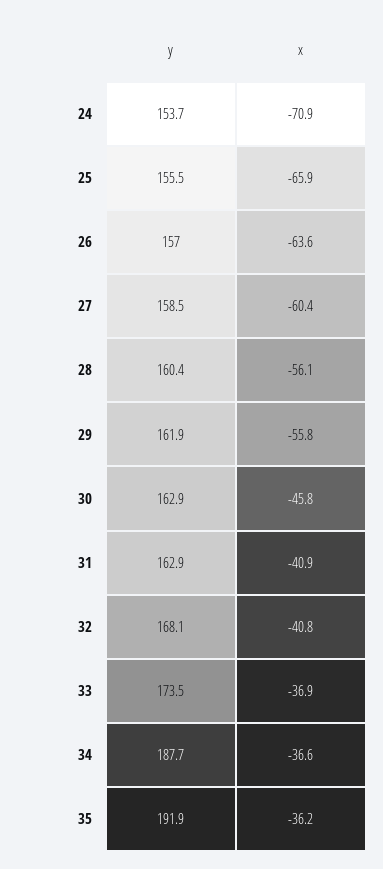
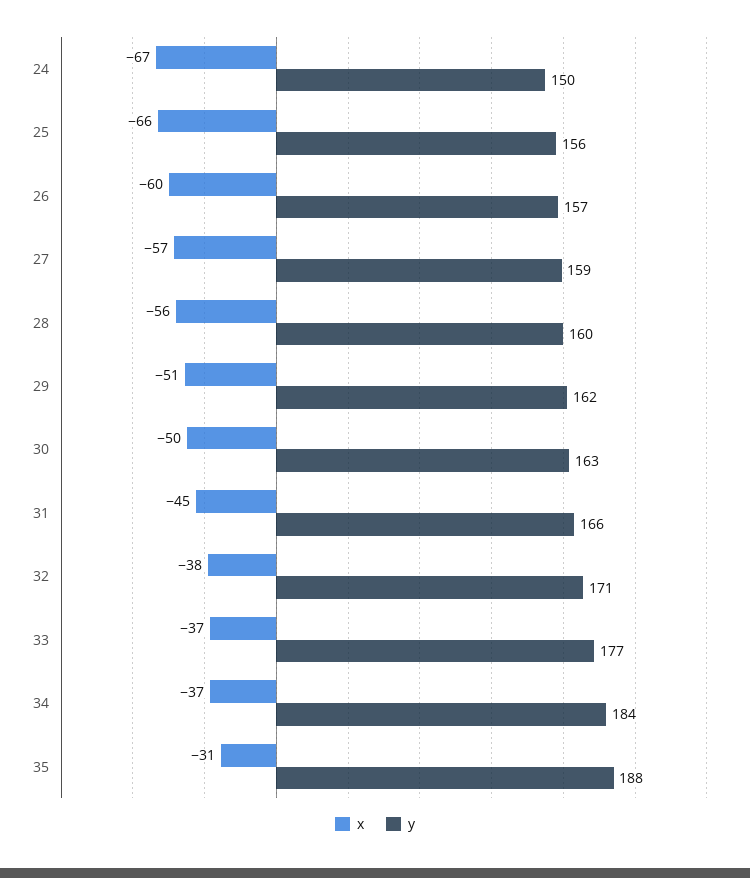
  {
    "y": {
-     "24": 153.7,
+     "24": 150,
      "25": 155.5,
      "26": 157,
      "27": 158.5,
      "28": 160.4,
      "29": 161.9,
      "30": 162.9,
-     "31": 162.9,
+     "31": 166,
-     "32": 168.1,
+     "32": 171,
-     "33": 173.5,
+     "33": 177,
-     "34": 187.7,
+     "34": 184,
-     "35": 191.9
+     "35": 188
    },
    "x": {
-     "24": -70.9,
+     "24": -67,
      "25": -65.9,
-     "26": -63.6,
+     "26": -60,
-     "27": -60.4,
+     "27": -57,
      "28": -56.1,
-     "29": -55.8,
+     "29": -51,
-     "30": -45.8,
+     "30": -50,
-     "31": -40.9,
+     "31": -45,
-     "32": -40.8,
+     "32": -38,
      "33": -36.9,
      "34": -36.6,
-     "35": -36.2
+     "35": -31
    }
  }

